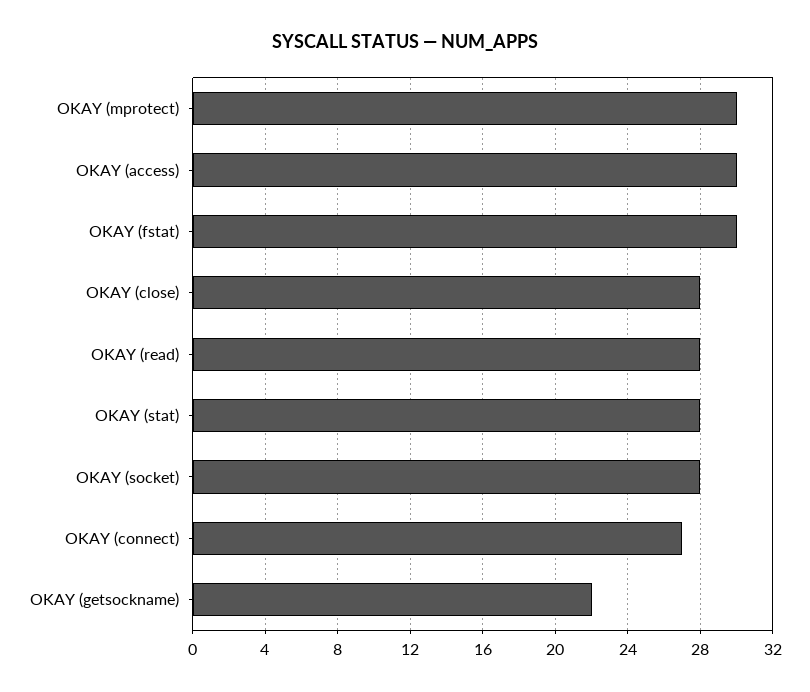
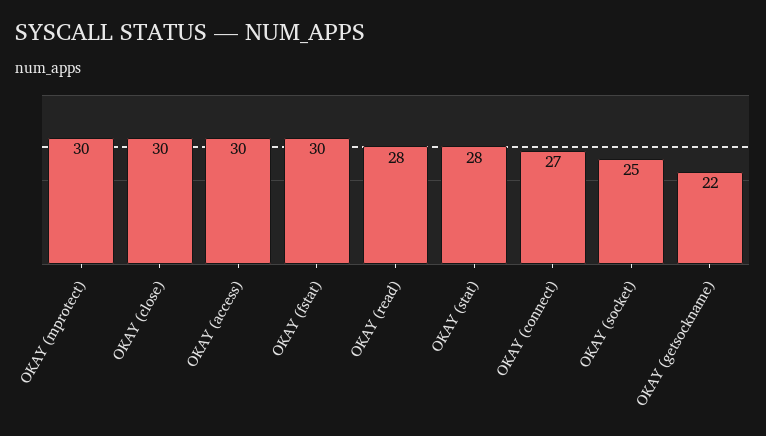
  {
    "OKAY (mprotect)": 30,
    "OKAY (access)": 30,
    "OKAY (fstat)": 30,
-   "OKAY (close)": 28,
+   "OKAY (close)": 30,
    "OKAY (read)": 28,
    "OKAY (stat)": 28,
-   "OKAY (socket)": 28,
+   "OKAY (socket)": 25,
    "OKAY (connect)": 27,
    "OKAY (getsockname)": 22
  }

